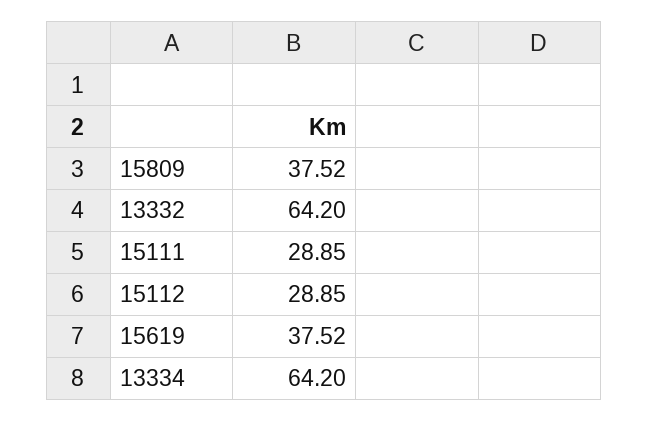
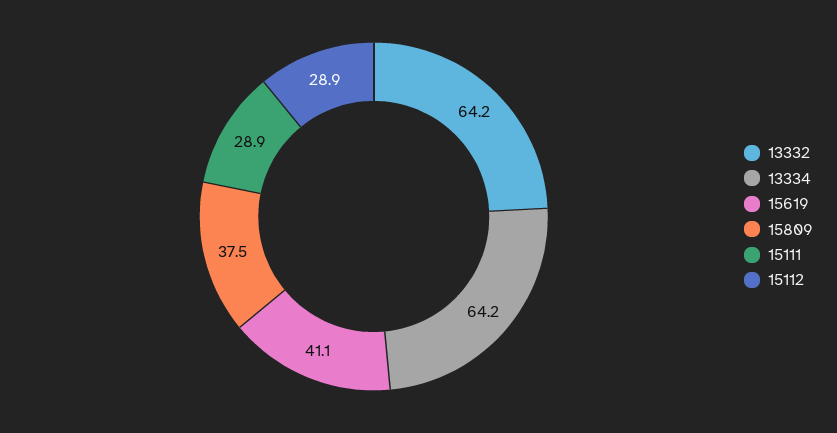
  {
    "15809": 37.52,
    "13332": 64.2,
    "15111": 28.85,
    "15112": 28.85,
-   "15619": 37.52,
+   "15619": 41.1,
    "13334": 64.2
  }

